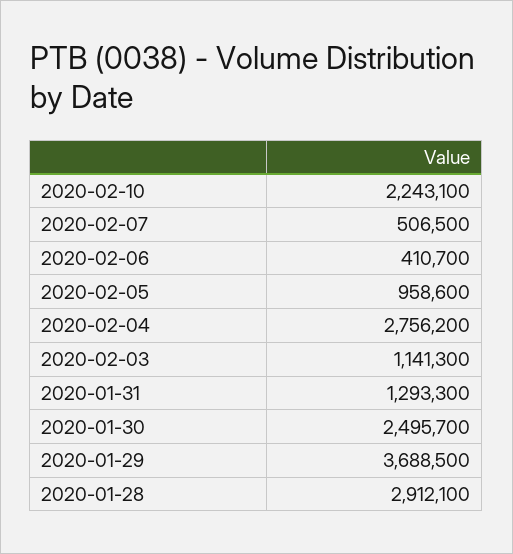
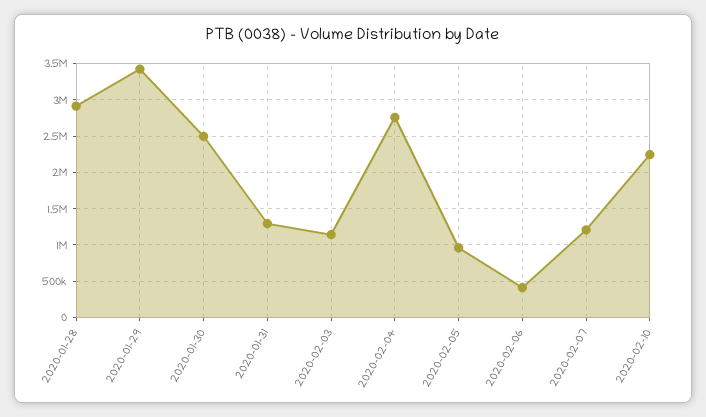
  {
    "2020-02-10": 2243100,
-   "2020-02-07": 506500,
+   "2020-02-07": 1200000,
    "2020-02-06": 410700,
    "2020-02-05": 958600,
    "2020-02-04": 2756200,
    "2020-02-03": 1141300,
    "2020-01-31": 1293300,
    "2020-01-30": 2495700,
-   "2020-01-29": 3688500,
+   "2020-01-29": 3400000,
    "2020-01-28": 2912100
  }

